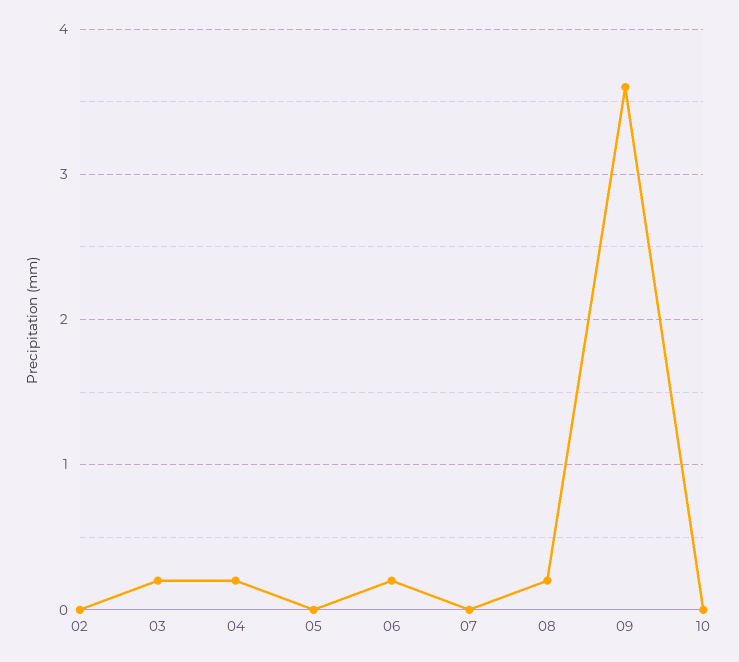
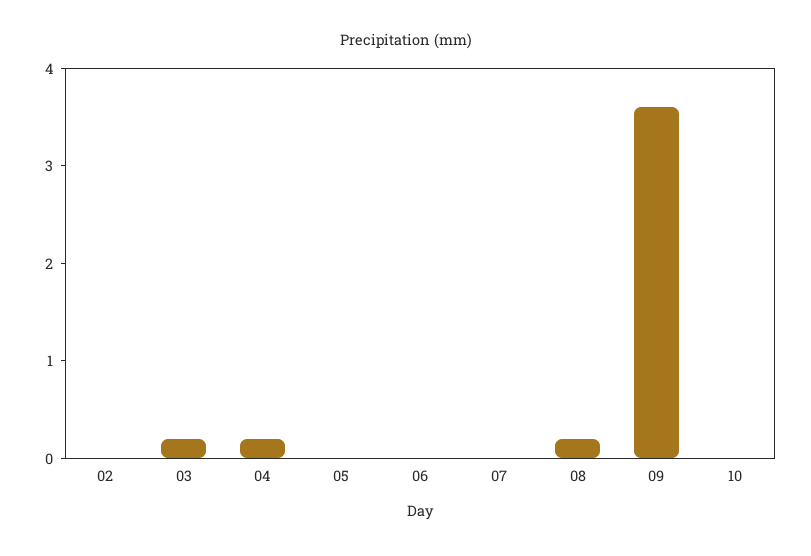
  {
    "02": 0,
    "03": 0.2,
    "04": 0.2,
    "05": 0,
-   "06": 0.2,
+   "06": 0,
    "07": 0,
    "08": 0.2,
    "09": 3.6,
    "10": 0
  }

